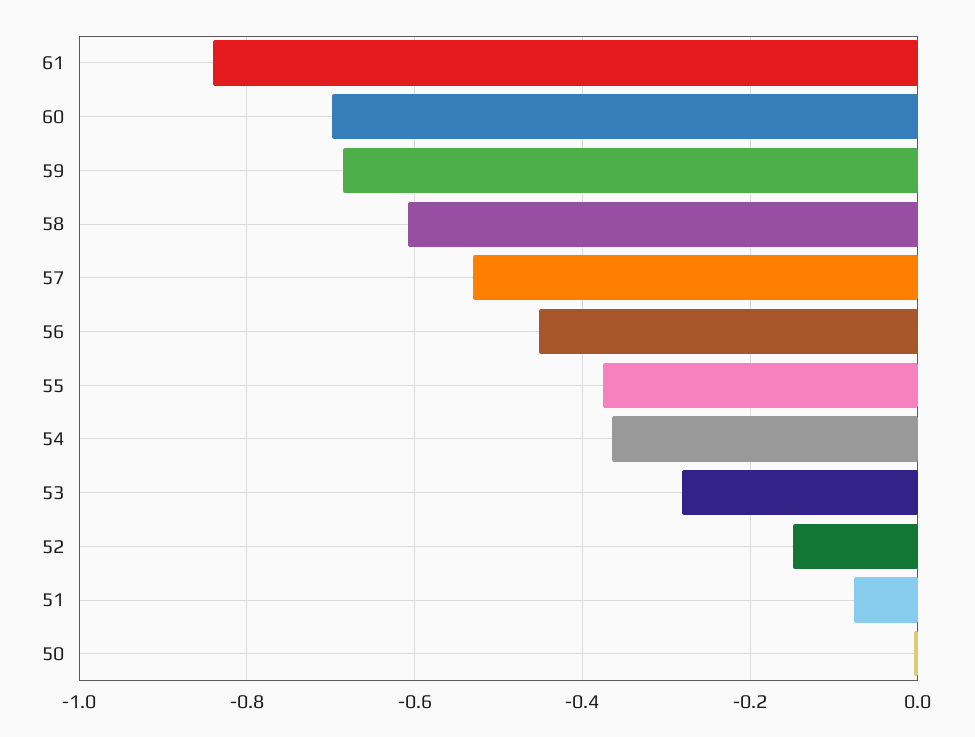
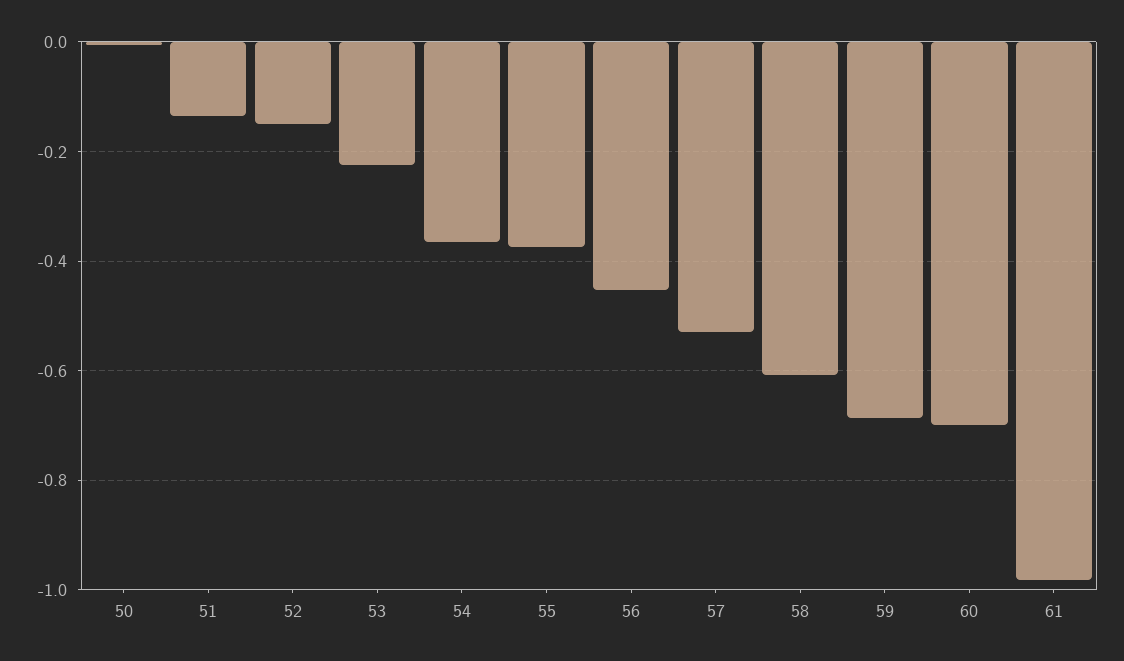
  {
-   "61": -0.84,
+   "61": -0.98,
    "60": -0.7,
    "59": -0.68,
    "58": -0.6,
    "57": -0.54,
    "56": -0.46,
    "55": -0.38,
    "54": -0.36,
-   "53": -0.28,
+   "53": -0.22,
    "52": -0.14,
-   "51": -0.08,
+   "51": -0.14,
    "50": 0
  }

